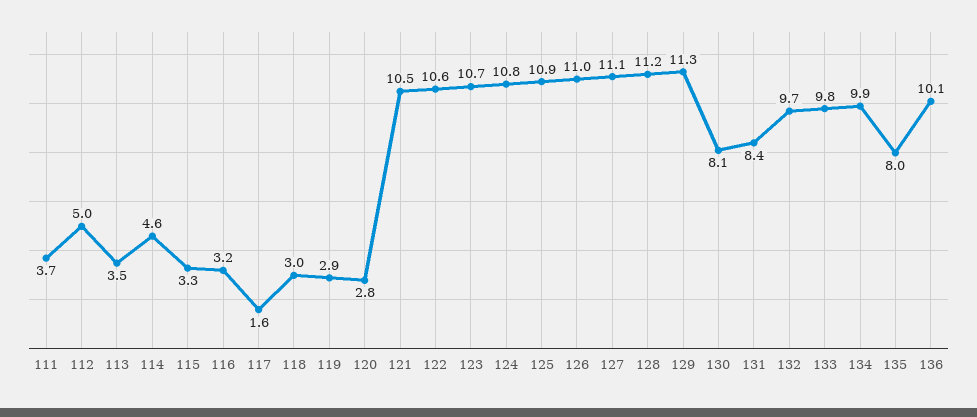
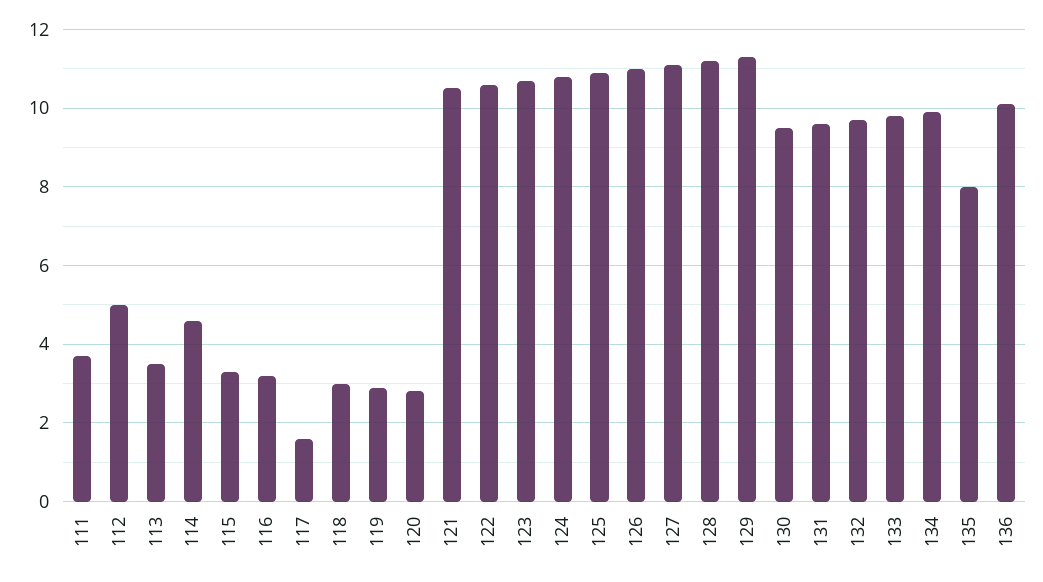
  {
    "111": 3.7,
    "112": 5,
    "113": 3.5,
    "114": 4.6,
    "115": 3.3,
    "116": 3.2,
    "117": 1.6,
    "118": 3,
    "119": 2.9,
    "120": 2.8,
    "121": 10.5,
    "122": 10.6,
    "123": 10.7,
    "124": 10.8,
    "125": 10.9,
    "126": 11,
    "127": 11.1,
    "128": 11.2,
    "129": 11.3,
-   "130": 8.1,
+   "130": 9.5,
-   "131": 8.4,
+   "131": 9.5,
    "132": 9.7,
    "133": 9.8,
    "134": 9.9,
    "135": 8,
    "136": 10.1
  }

